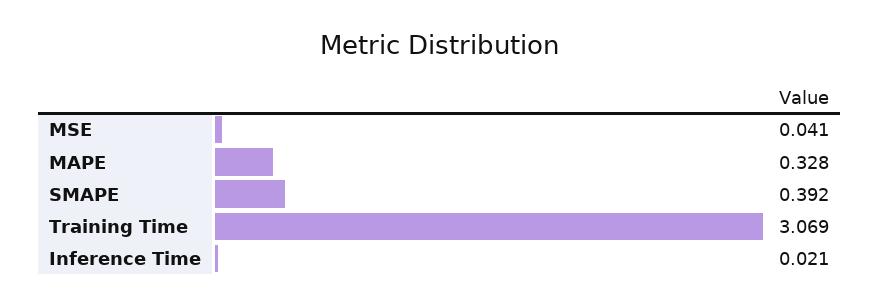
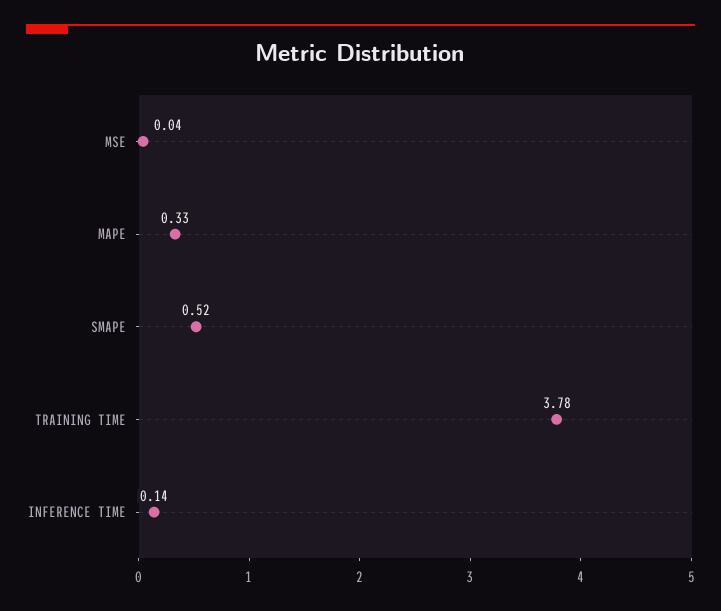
  {
    "MSE": 0.041,
    "MAPE": 0.328,
-   "SMAPE": 0.392,
+   "SMAPE": 0.52,
-   "Training Time": 3.069,
+   "Training Time": 3.78,
-   "Inference Time": 0.021
+   "Inference Time": 0.14
  }

